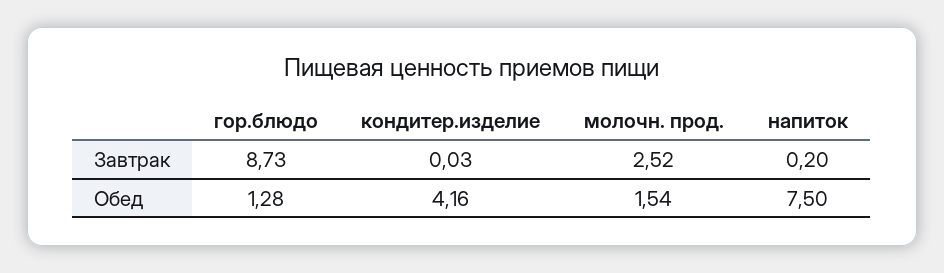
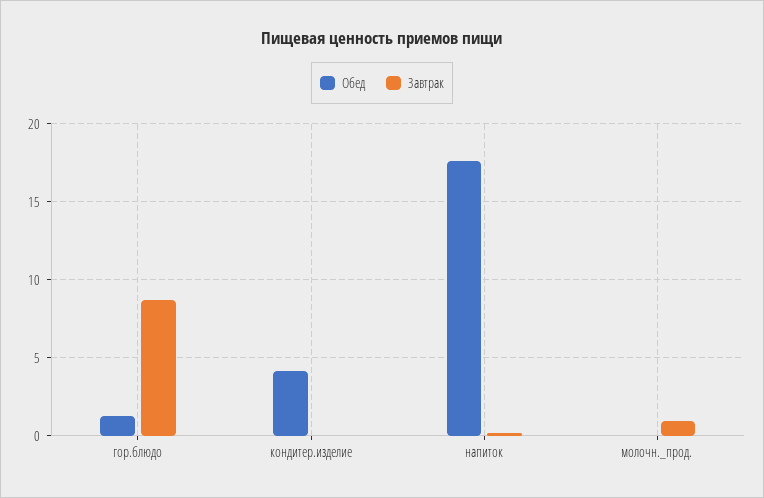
  {
    "Завтрак": {
      "гор.блюдо": 8.73,
      "кондитер.изделие": 0.03,
-     "молочн. прод.": 2.52,
+     "молочн. прод.": 1,
      "напиток": 0.2
    },
    "Обед": {
      "гор.блюдо": 1.28,
      "кондитер.изделие": 4.16,
-     "молочн. прод.": 1.54,
+     "молочн. прод.": 0,
-     "напиток": 7.5
+     "напиток": 17.5
    }
  }

